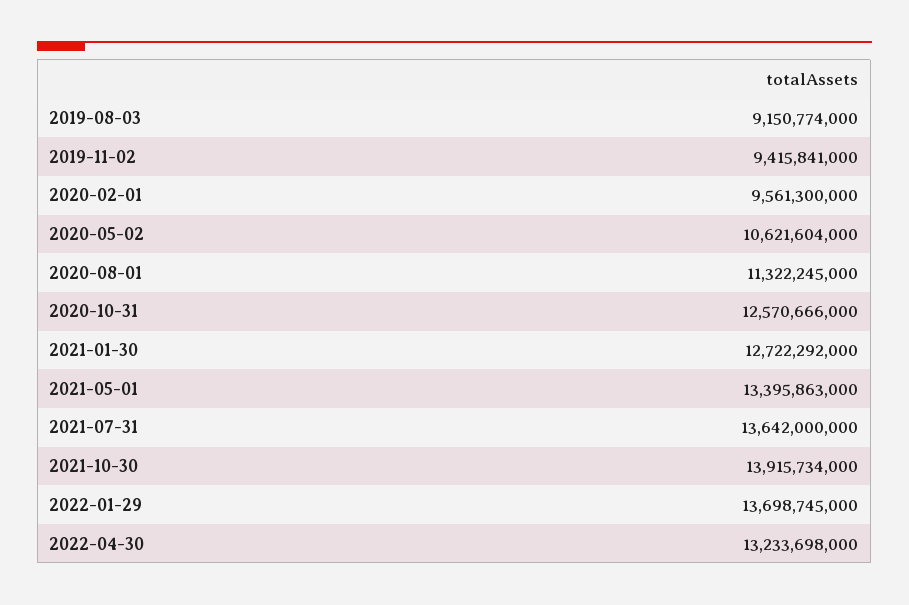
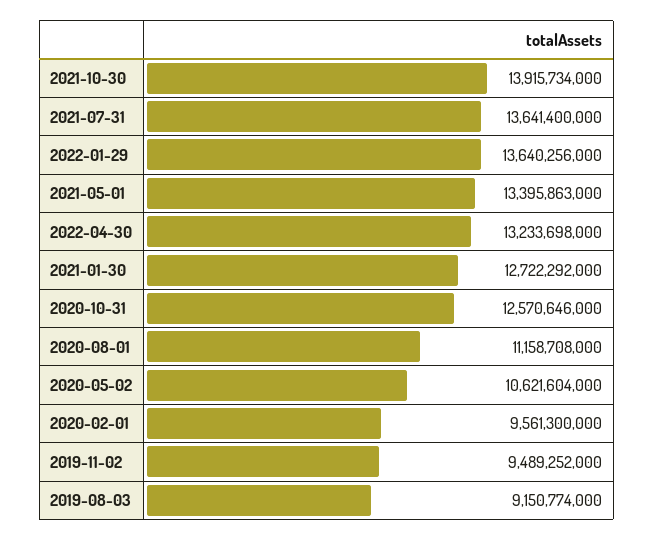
  {
    "2019-08-03": 9150774000,
-   "2019-11-02": 9415841000,
+   "2019-11-02": 9489252000,
    "2020-02-01": 9561300000,
    "2020-05-02": 10621604000,
-   "2020-08-01": 11322245000,
+   "2020-08-01": 11158708000,
-   "2020-10-31": 12570666000,
+   "2020-10-31": 12570646000,
    "2021-01-30": 12722292000,
    "2021-05-01": 13395863000,
-   "2021-07-31": 13642000000,
+   "2021-07-31": 13641400000,
    "2021-10-30": 13915734000,
-   "2022-01-29": 13698745000,
+   "2022-01-29": 13640256000,
    "2022-04-30": 13233698000
  }

